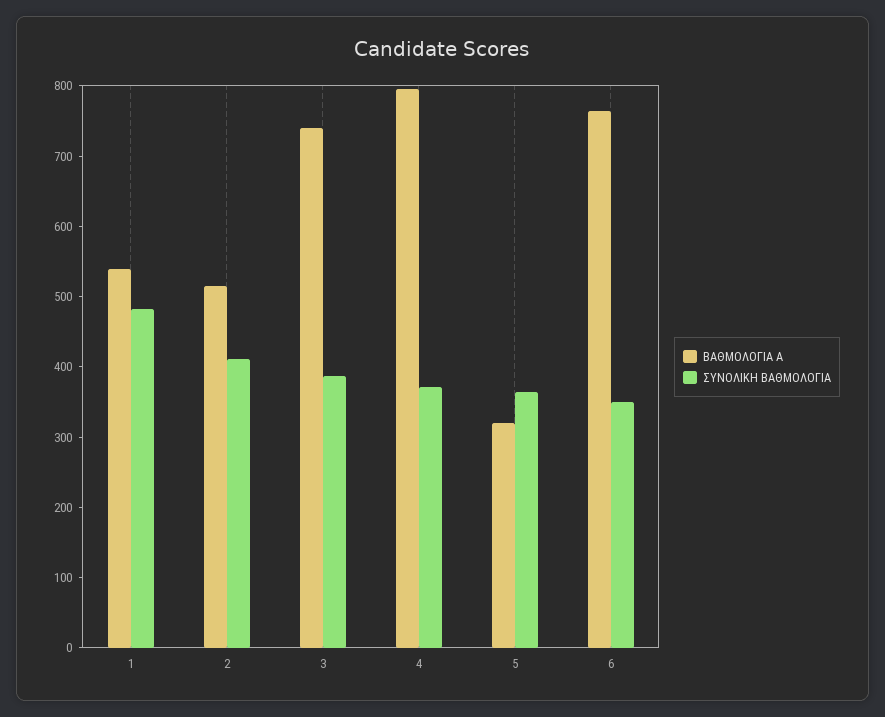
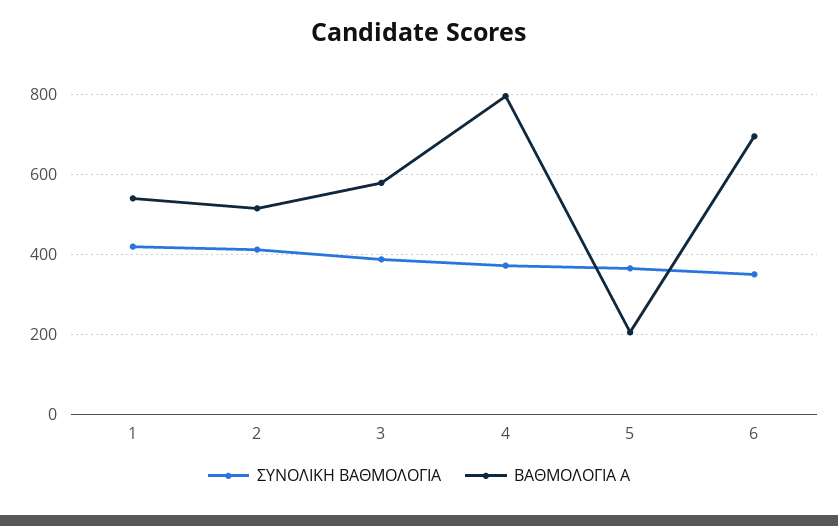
  {
    "ΒΑΘΜΟΛΟΓΙΑ Α": {
      "1": 540,
      "2": 520,
-     "3": 740,
+     "3": 580,
      "4": 800,
-     "5": 320,
+     "5": 200,
-     "6": 760
+     "6": 700
    },
    "ΣΥΝΟΛΙΚΗ ΒΑΘΜΟΛΟΓΙΑ": {
-     "1": 480,
+     "1": 420,
      "2": 420,
      "3": 380,
      "4": 380,
      "5": 360,
      "6": 360
    }
  }

